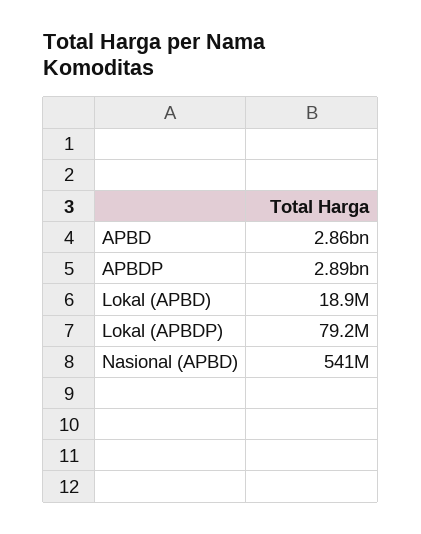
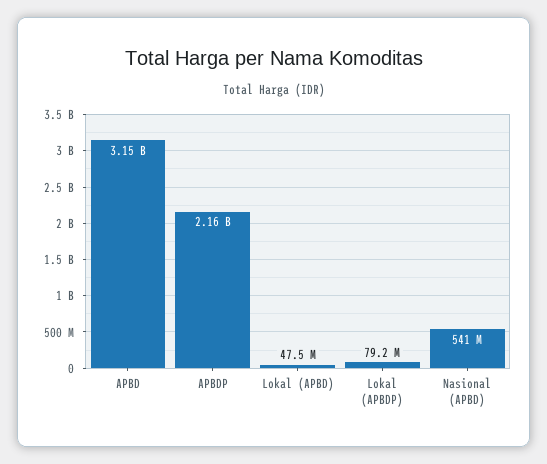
  {
-   "APBD": 2860000000,
+   "APBD": 3150000000,
-   "APBDP": 2890000000,
+   "APBDP": 2160000000,
-   "Lokal (APBD)": 18900000,
+   "Lokal (APBD)": 47500000,
    "Lokal (APBDP)": 79200000,
    "Nasional (APBD)": 541000000
  }

